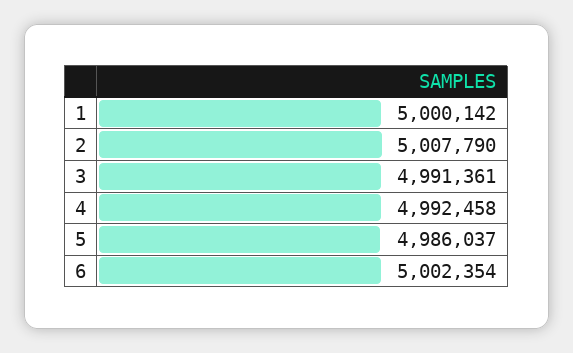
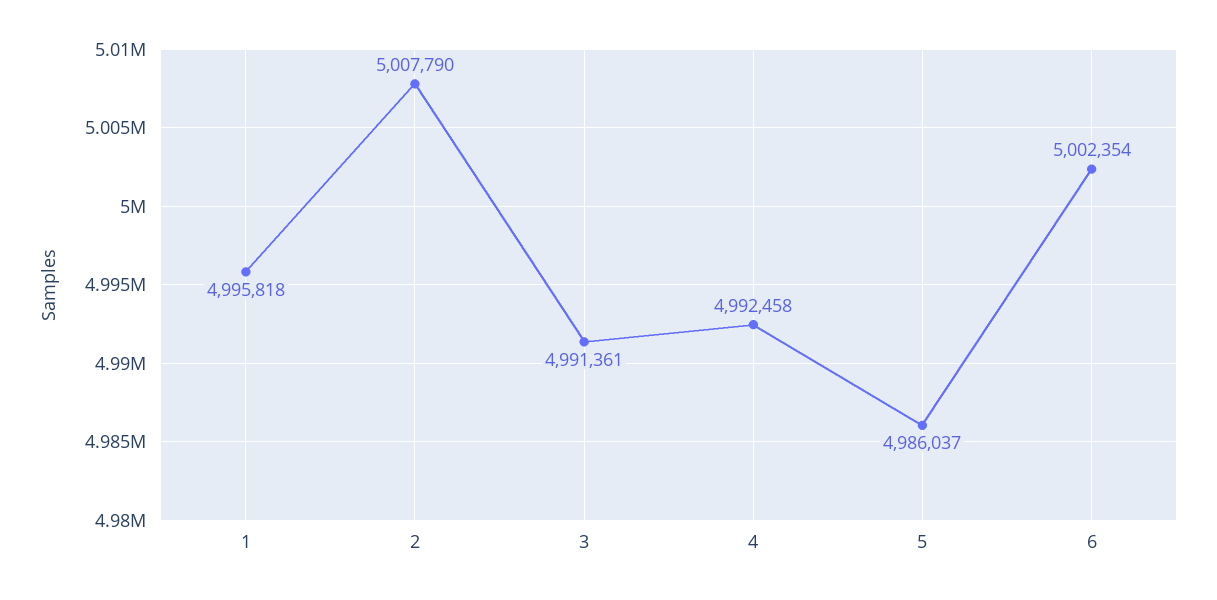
  {
-   "1": 5000142,
+   "1": 4995818,
    "2": 5007790,
    "3": 4991361,
    "4": 4992458,
    "5": 4986037,
    "6": 5002354
  }

